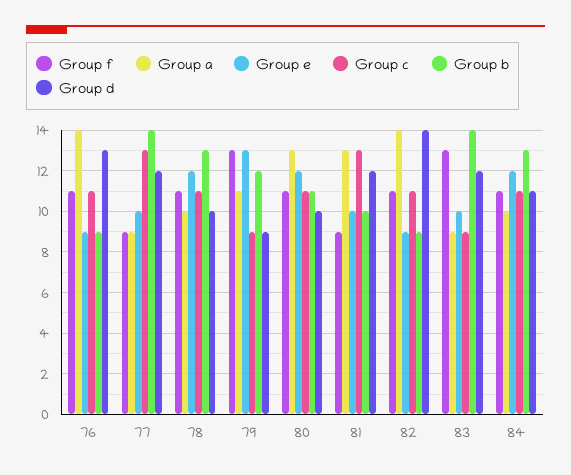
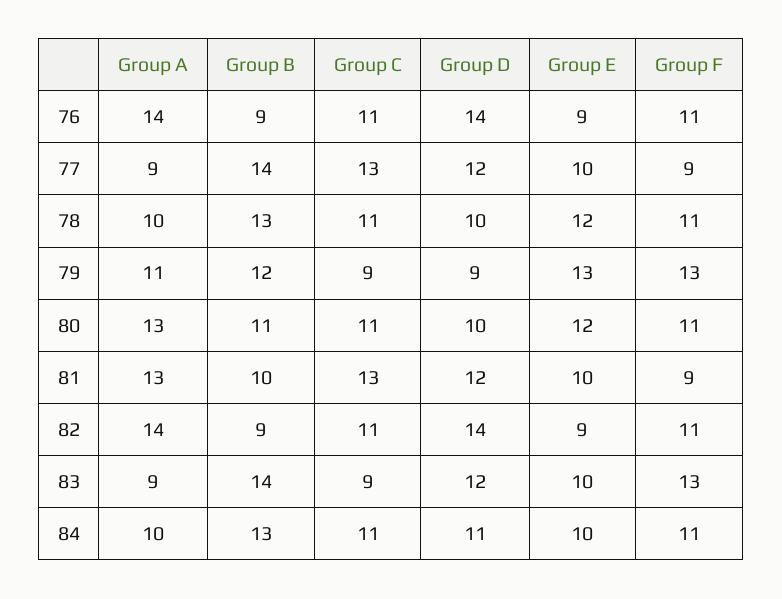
  {
    "Group f": {
      "76": 11,
      "77": 9,
      "78": 11,
      "79": 13,
      "80": 11,
      "81": 9,
      "82": 11,
      "83": 13,
      "84": 11
    },
    "Group a": {
      "76": 14,
      "77": 9,
      "78": 10,
      "79": 11,
      "80": 13,
      "81": 13,
      "82": 14,
      "83": 9,
      "84": 10
    },
    "Group e": {
      "76": 9,
      "77": 10,
      "78": 12,
      "79": 13,
      "80": 12,
      "81": 10,
      "82": 9,
      "83": 10,
-     "84": 12
+     "84": 10
    },
    "Group c": {
      "76": 11,
      "77": 13,
      "78": 11,
      "79": 9,
      "80": 11,
      "81": 13,
      "82": 11,
      "83": 9,
      "84": 11
    },
    "Group b": {
      "76": 9,
      "77": 14,
      "78": 13,
      "79": 12,
      "80": 11,
      "81": 10,
      "82": 9,
      "83": 14,
      "84": 13
    },
    "Group d": {
-     "76": 13,
+     "76": 14,
      "77": 12,
      "78": 10,
      "79": 9,
      "80": 10,
      "81": 12,
      "82": 14,
      "83": 12,
      "84": 11
    }
  }

